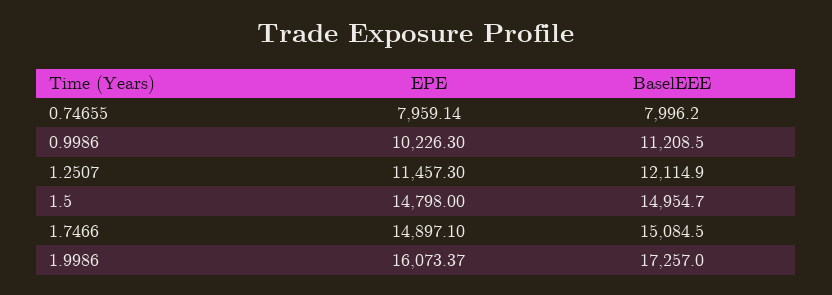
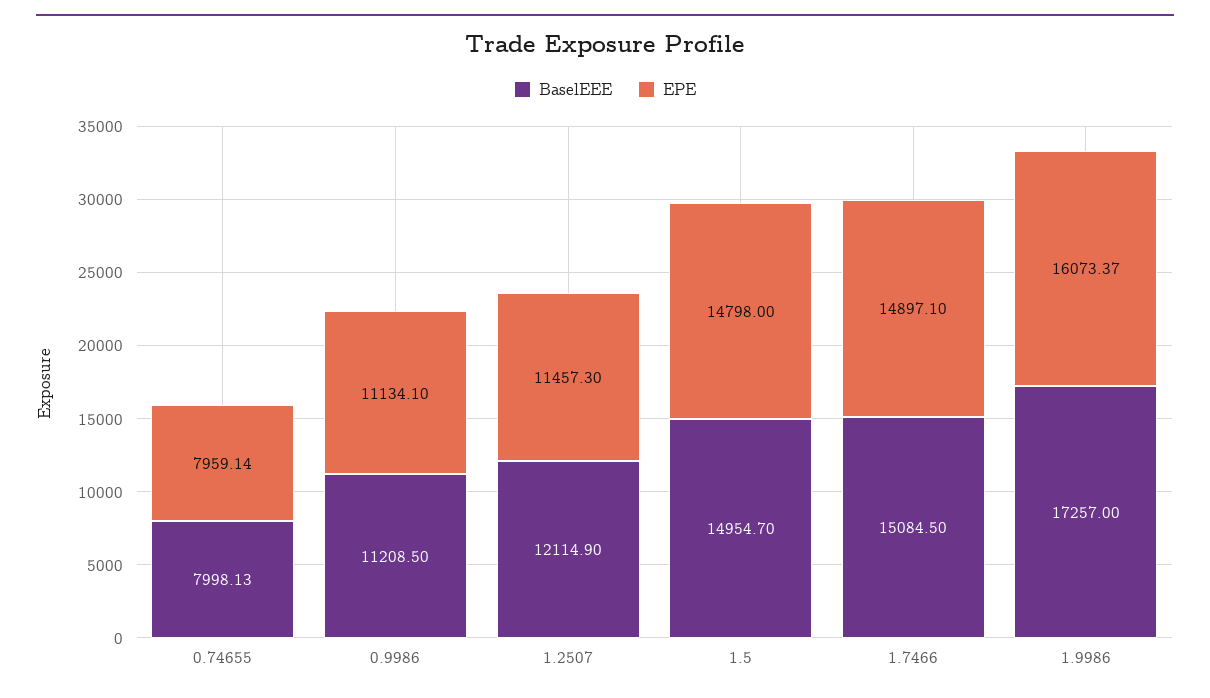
  {
    "EPE": {
      "0.74655": 7959.14,
-     "0.9986": 10226.3,
+     "0.9986": 11134.1,
      "1.2507": 11457.3,
      "1.5": 14798,
      "1.7466": 14897.1,
      "1.9986": 16073.37
    },
    "BaselEEE": {
-     "0.74655": 7996.2,
+     "0.74655": 7998.13,
      "0.9986": 11208.5,
      "1.2507": 12114.9,
      "1.5": 14954.7,
      "1.7466": 15084.5,
      "1.9986": 17257
    }
  }

